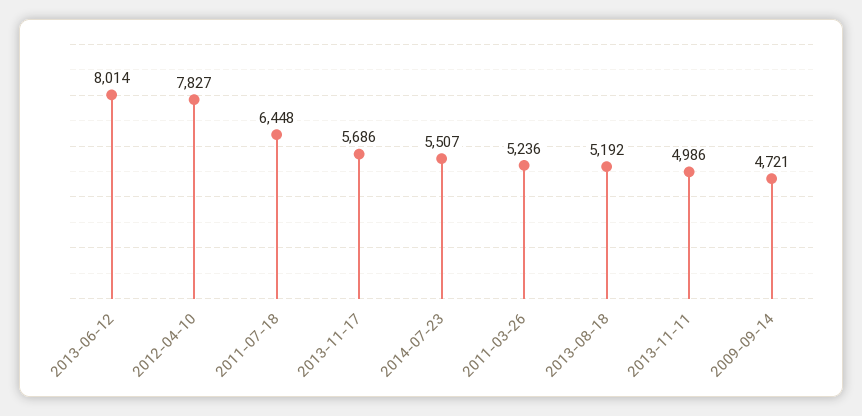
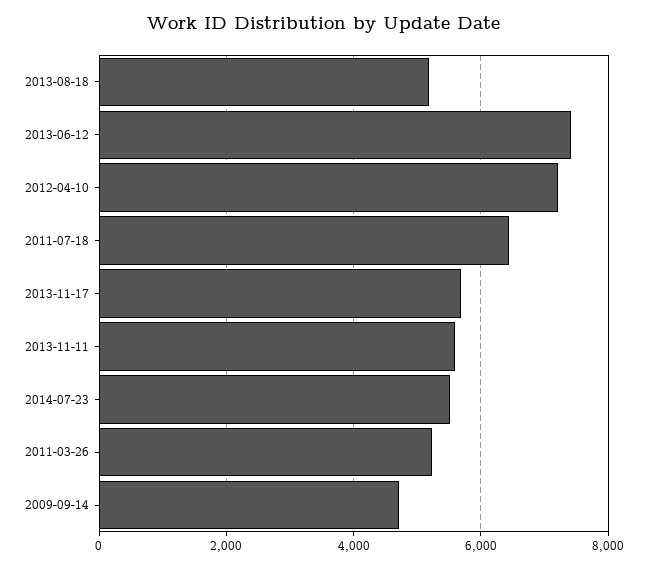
  {
-   "2013-06-12": 8014,
+   "2013-06-12": 7400,
-   "2012-04-10": 7827,
+   "2012-04-10": 7200,
    "2011-07-18": 6448,
    "2013-11-17": 5686,
    "2014-07-23": 5507,
    "2011-03-26": 5236,
    "2013-08-18": 5192,
-   "2013-11-11": 4986,
+   "2013-11-11": 5600,
    "2009-09-14": 4721
  }

